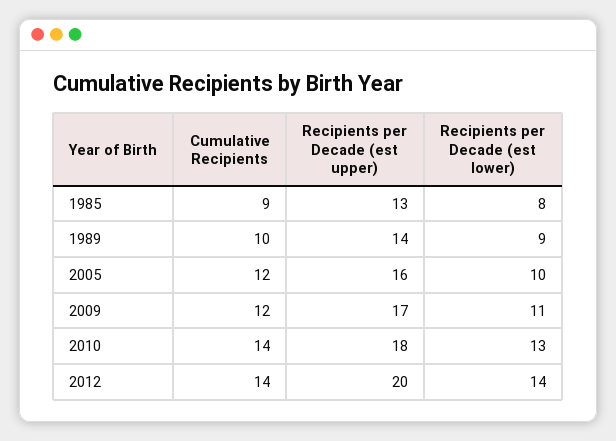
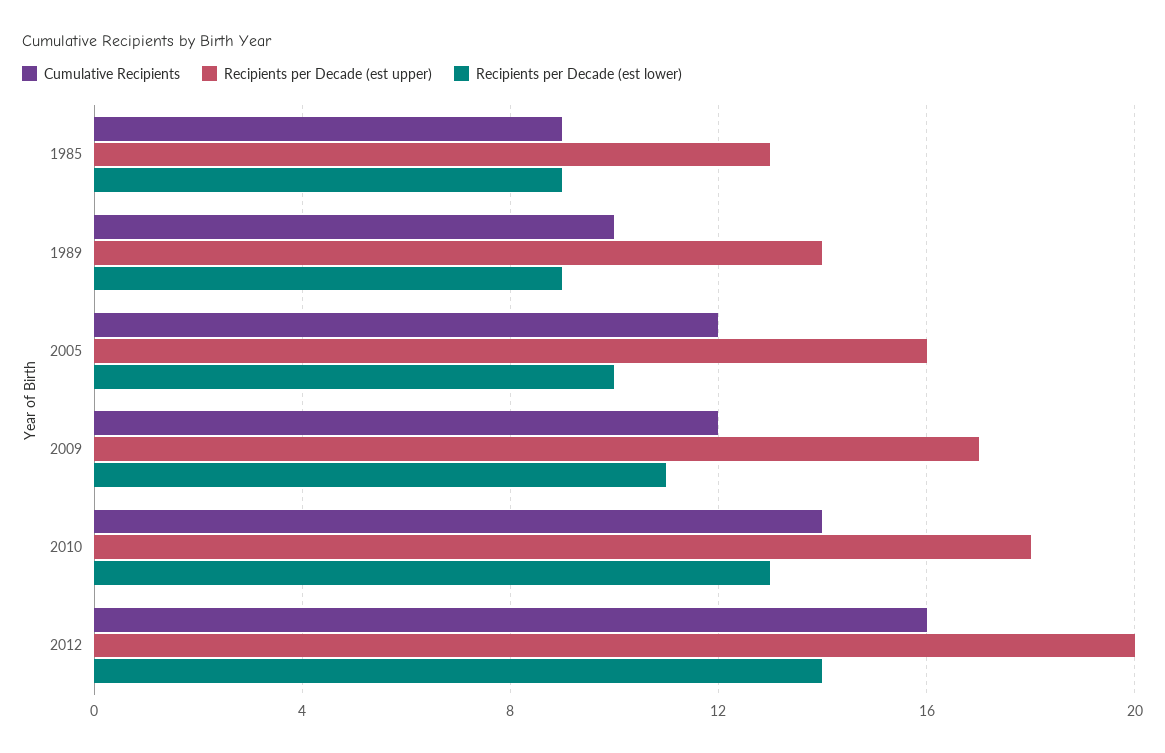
  {
    "Cumulative Recipients": {
      "1985": 9,
      "1989": 10,
      "2005": 12,
      "2009": 12,
      "2010": 14,
-     "2012": 14
+     "2012": 16
    },
    "Recipients per Decade (est upper)": {
      "1985": 13,
      "1989": 14,
      "2005": 16,
      "2009": 17,
      "2010": 18,
      "2012": 20
    },
    "Recipients per Decade (est lower)": {
-     "1985": 8,
+     "1985": 9,
      "1989": 9,
      "2005": 10,
      "2009": 11,
      "2010": 13,
      "2012": 14
    }
  }

